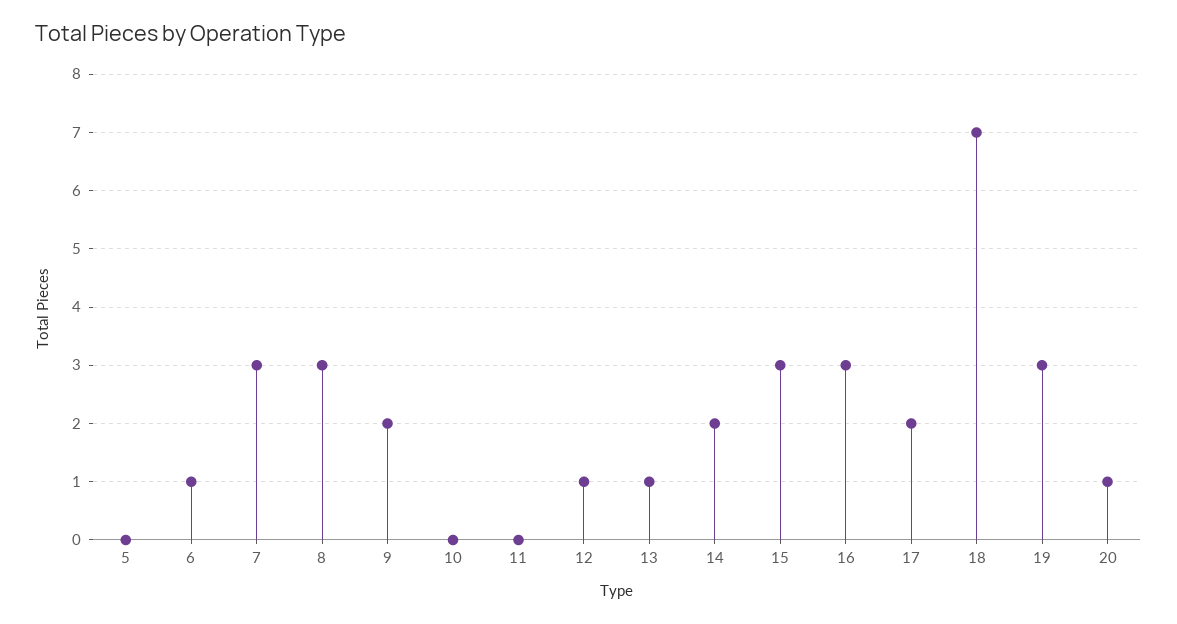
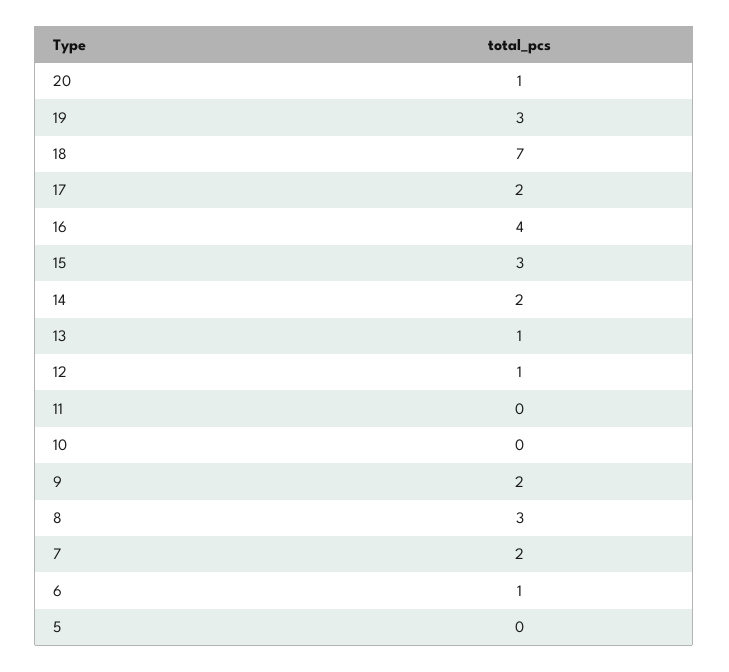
  {
    "5": 0,
    "6": 1,
-   "7": 3,
+   "7": 2,
    "8": 3,
    "9": 2,
    "10": 0,
    "11": 0,
    "12": 1,
    "13": 1,
    "14": 2,
    "15": 3,
-   "16": 3,
+   "16": 4,
    "17": 2,
    "18": 7,
    "19": 3,
    "20": 1
  }

